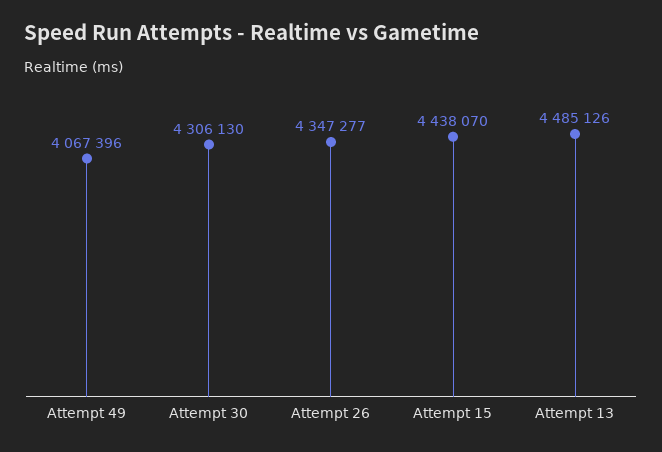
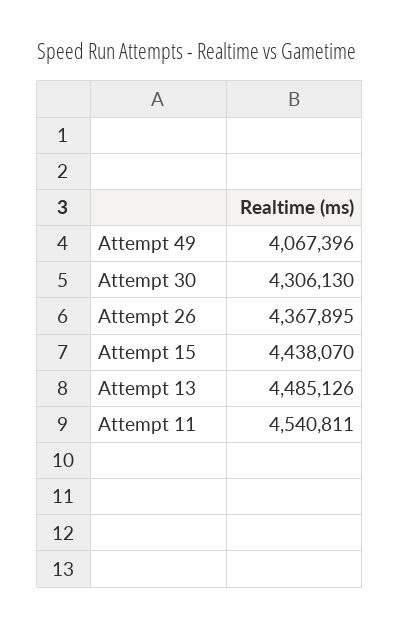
  {
    "Attempt 49": 4067396,
    "Attempt 30": 4306130,
-   "Attempt 26": 4347277,
+   "Attempt 26": 4367895,
    "Attempt 15": 4438070,
-   "Attempt 13": 4485126
+   "Attempt 13": 4485126,
+   "Attempt 11": 4540811
  }

